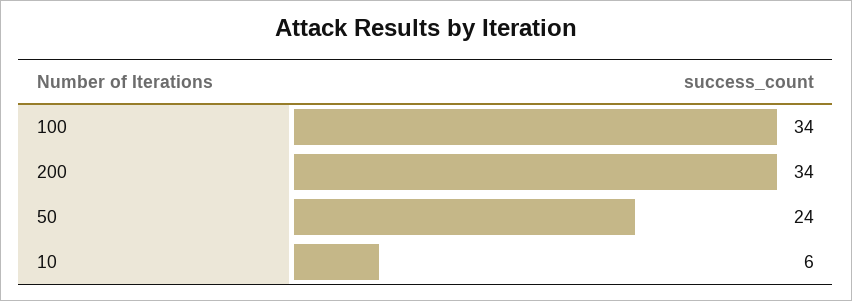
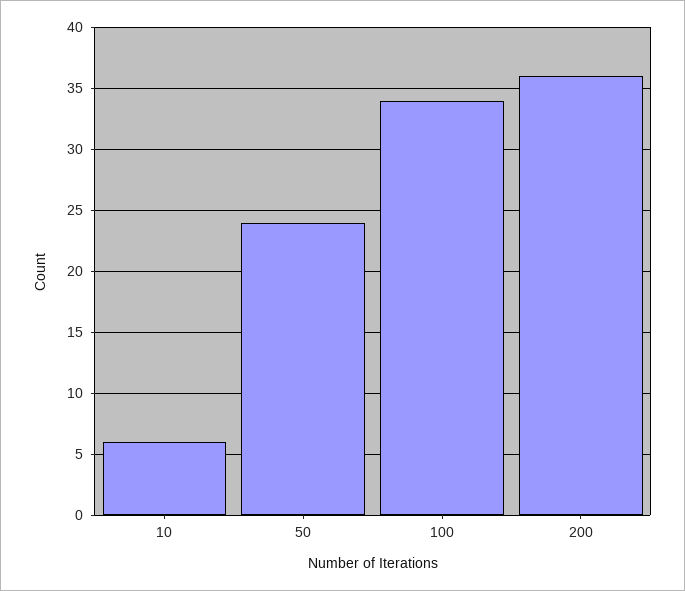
  {
    "100": 34,
-   "200": 34,
+   "200": 36,
    "50": 24,
    "10": 6
  }

